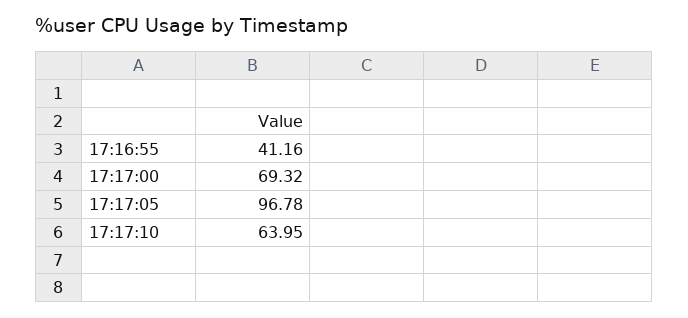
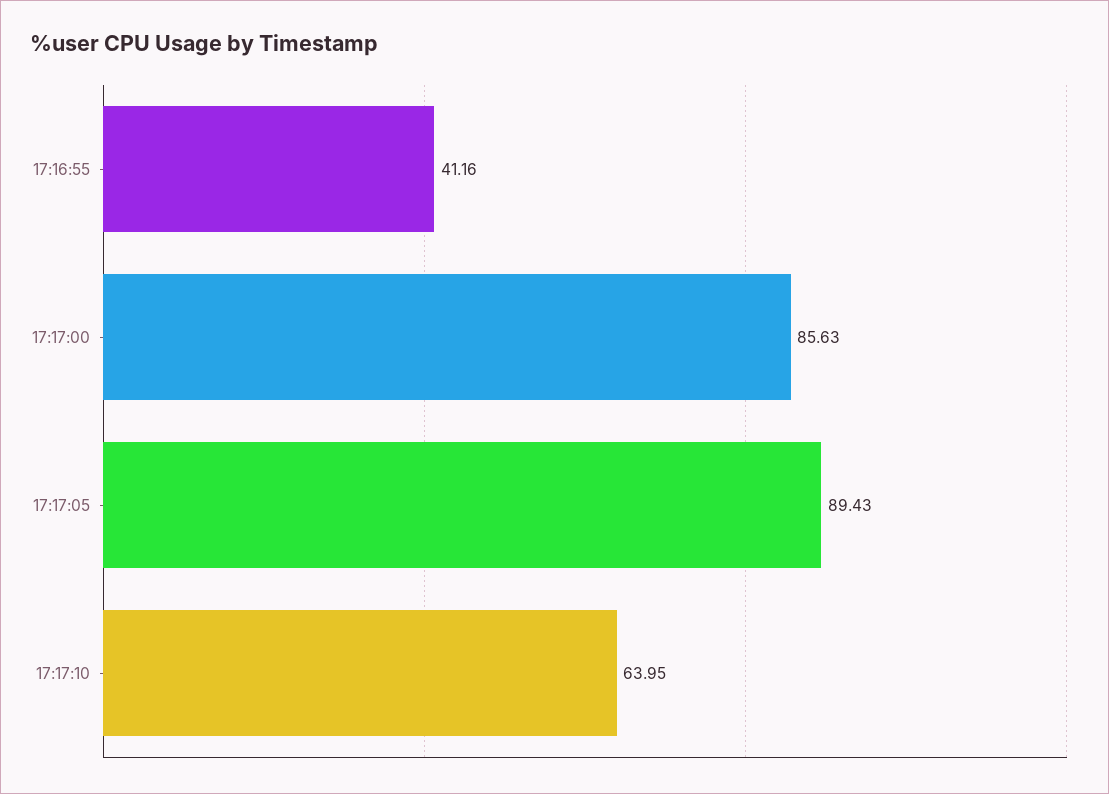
  {
    "17:16:55": 41.16,
-   "17:17:00": 69.32,
+   "17:17:00": 85.63,
-   "17:17:05": 96.78,
+   "17:17:05": 89.43,
    "17:17:10": 63.95
  }

